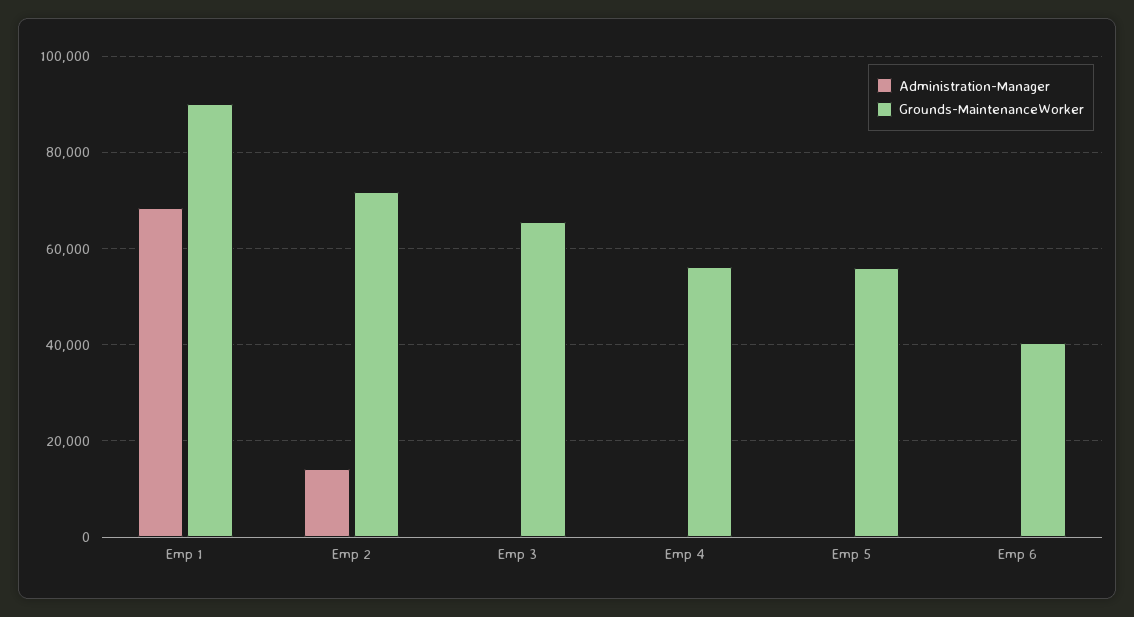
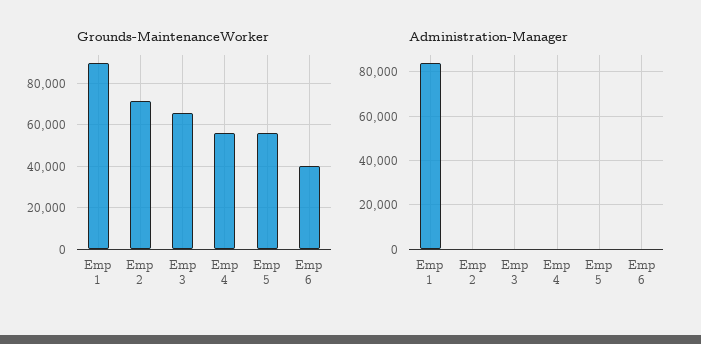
  {
    "Administration-Manager": {
-     "Emp 1": 68000,
+     "Emp 1": 85000,
-     "Emp 2": 14000,
+     "Emp 2": 0,
      "Emp 3": 0,
      "Emp 4": 0,
      "Emp 5": 0,
      "Emp 6": 0
    },
    "Grounds-MaintenanceWorker": {
      "Emp 1": 90000,
      "Emp 2": 72000,
      "Emp 3": 66000,
      "Emp 4": 56000,
      "Emp 5": 56000,
      "Emp 6": 40000
    }
  }

